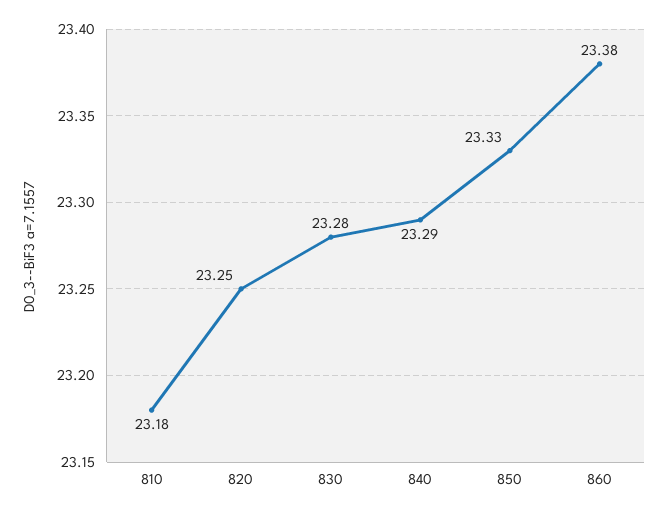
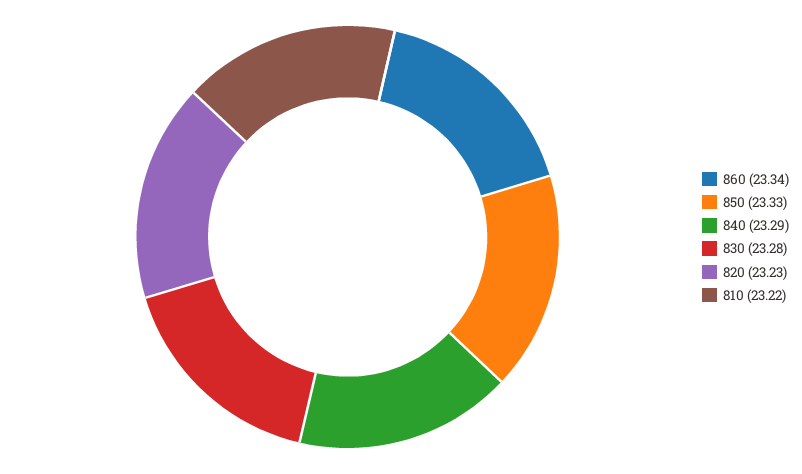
  {
-   "810": 23.18,
+   "810": 23.22,
-   "820": 23.25,
+   "820": 23.23,
    "830": 23.28,
    "840": 23.29,
    "850": 23.33,
-   "860": 23.38
+   "860": 23.34
  }

